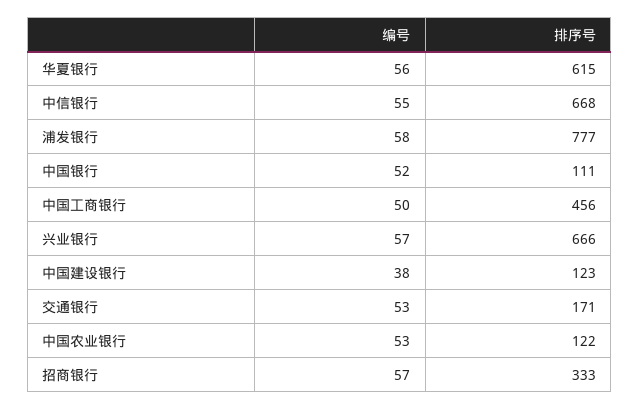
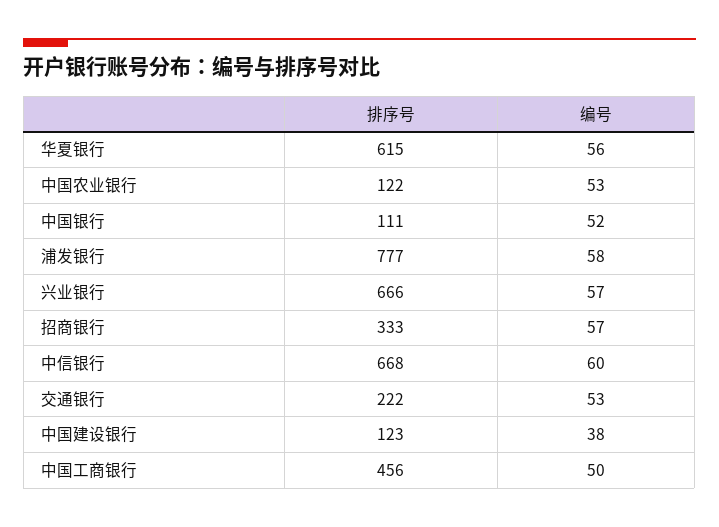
  {
    "编号": {
      "华夏银行": 56,
-     "中信银行": 55,
+     "中信银行": 60,
      "浦发银行": 58,
      "中国银行": 52,
      "中国工商银行": 50,
      "兴业银行": 57,
      "中国建设银行": 38,
      "交通银行": 53,
      "中国农业银行": 53,
      "招商银行": 57
    },
    "排序号": {
      "华夏银行": 615,
      "中信银行": 668,
      "浦发银行": 777,
      "中国银行": 111,
      "中国工商银行": 456,
      "兴业银行": 666,
      "中国建设银行": 123,
-     "交通银行": 171,
+     "交通银行": 222,
      "中国农业银行": 122,
      "招商银行": 333
    }
  }

